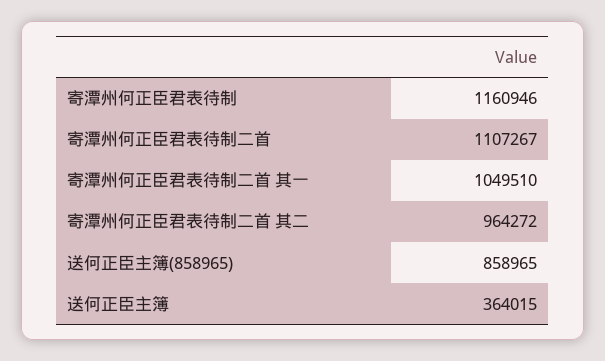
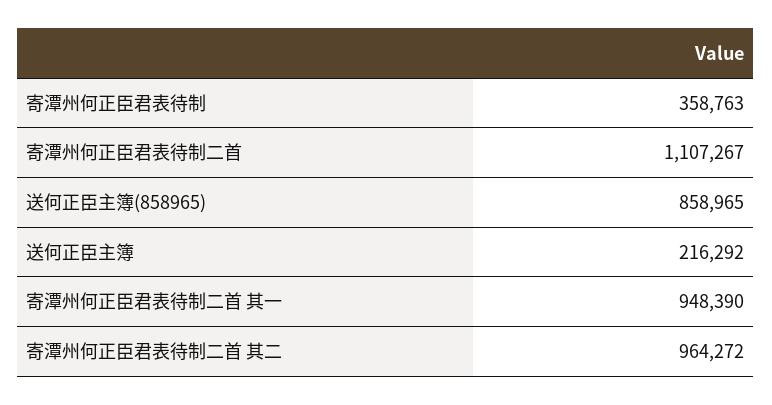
  {
-   "寄潭州何正臣君表待制": 1160946,
+   "寄潭州何正臣君表待制": 358763,
    "寄潭州何正臣君表待制二首": 1107267,
-   "寄潭州何正臣君表待制二首 其一": 1049510,
+   "寄潭州何正臣君表待制二首 其一": 948390,
    "寄潭州何正臣君表待制二首 其二": 964272,
    "送何正臣主簿(858965)": 858965,
-   "送何正臣主簿": 364015
+   "送何正臣主簿": 216292
  }

